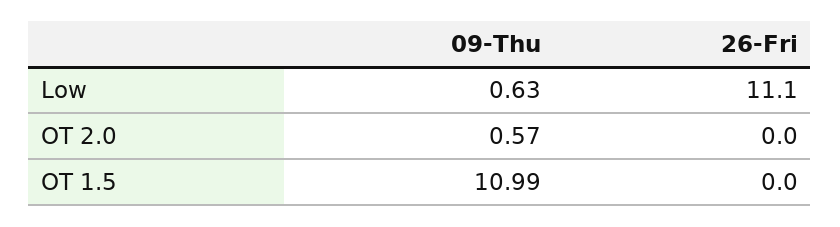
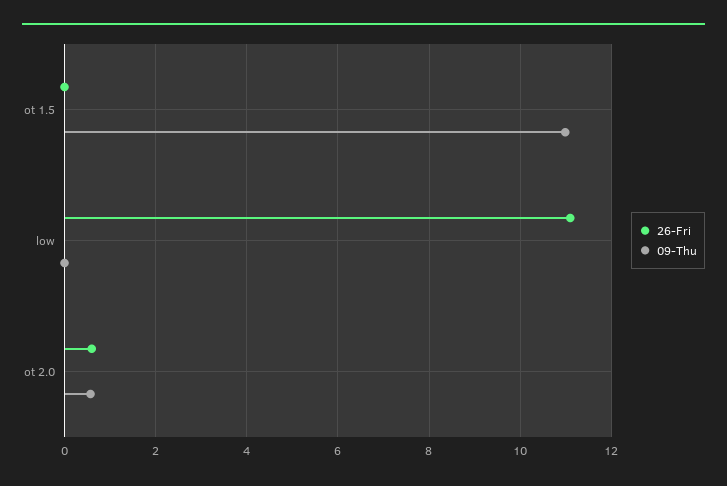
  {
    "09-Thu": {
-     "Low": 0.63,
+     "Low": 0,
      "OT 2.0": 0.57,
      "OT 1.5": 10.99
    },
    "26-Fri": {
      "Low": 11.1,
-     "OT 2.0": 0,
+     "OT 2.0": 0.6,
      "OT 1.5": 0
    }
  }

